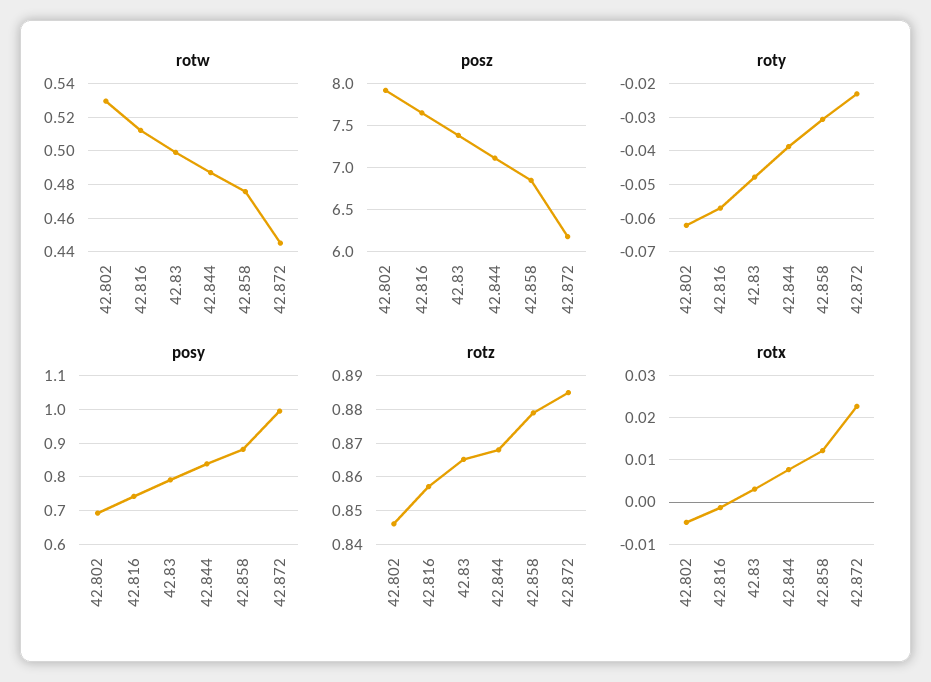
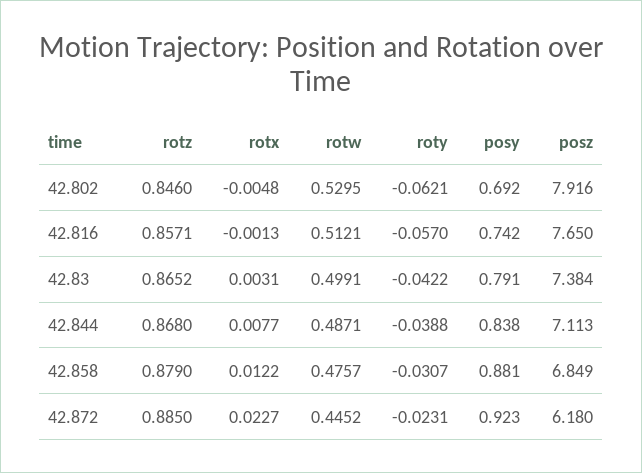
  {
    "rotw": {
      "42.802": 0.5295,
      "42.816": 0.5121,
      "42.83": 0.4991,
      "42.844": 0.4871,
      "42.858": 0.4757,
      "42.872": 0.4452
    },
    "posz": {
      "42.802": 7.916,
      "42.816": 7.65,
      "42.83": 7.384,
      "42.844": 7.113,
      "42.858": 6.849,
      "42.872": 6.18
    },
    "roty": {
      "42.802": -0.0621,
      "42.816": -0.057,
-     "42.83": -0.048,
+     "42.83": -0.0422,
      "42.844": -0.0388,
      "42.858": -0.0307,
      "42.872": -0.0231
    },
    "posy": {
      "42.802": 0.692,
      "42.816": 0.742,
      "42.83": 0.791,
      "42.844": 0.838,
      "42.858": 0.881,
-     "42.872": 1
+     "42.872": 0.923
    },
    "rotz": {
      "42.802": 0.846,
      "42.816": 0.8571,
      "42.83": 0.8652,
      "42.844": 0.868,
      "42.858": 0.879,
      "42.872": 0.885
    },
    "rotx": {
      "42.802": -0.0048,
      "42.816": -0.0013,
      "42.83": 0.0031,
      "42.844": 0.0077,
      "42.858": 0.0122,
      "42.872": 0.0227
    }
  }

